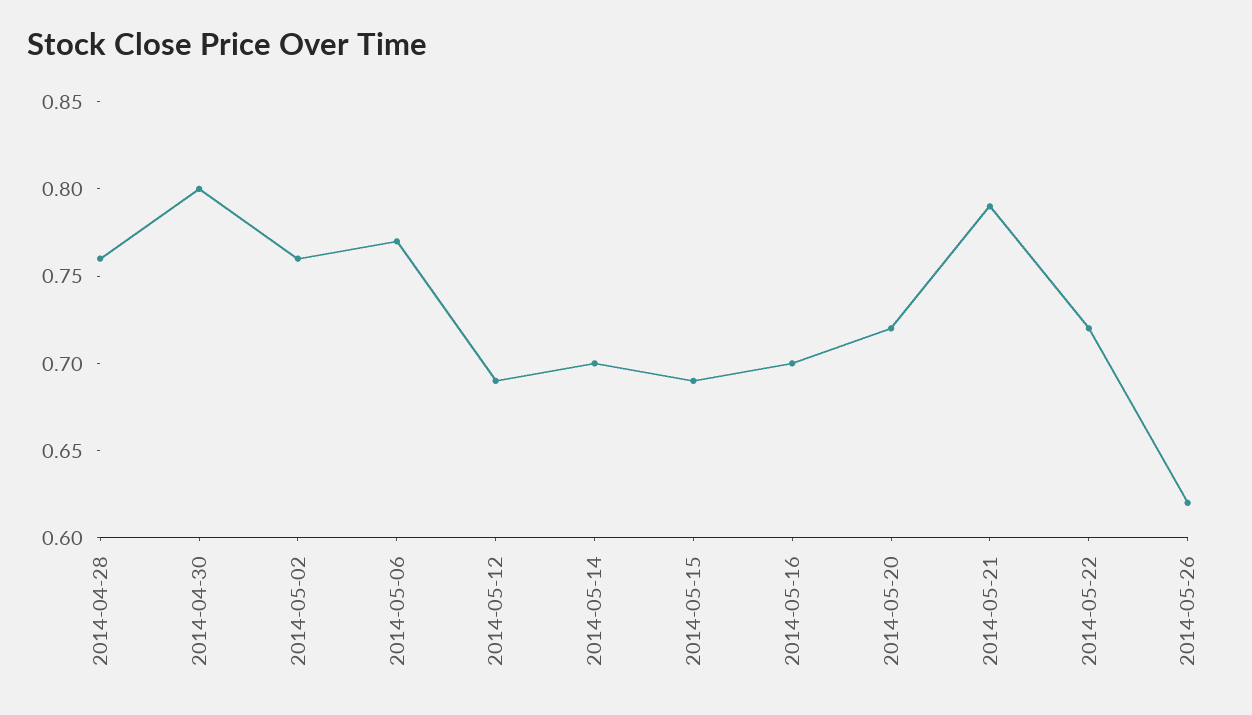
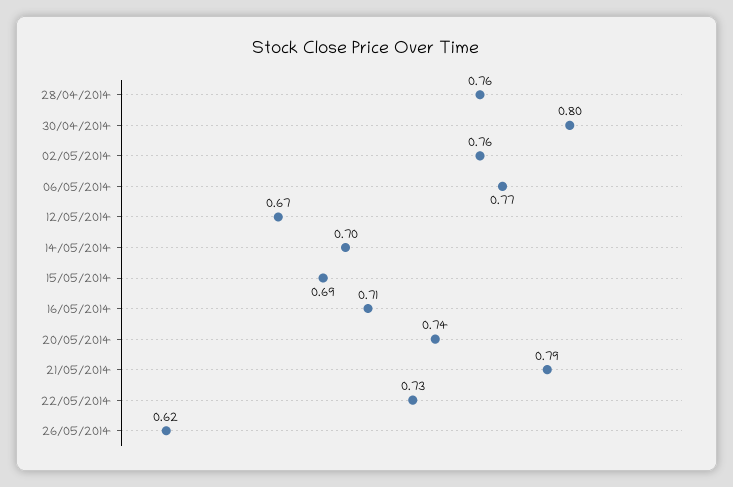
  {
    "2014-04-28": 0.76,
    "2014-04-30": 0.8,
    "2014-05-02": 0.76,
    "2014-05-06": 0.77,
-   "2014-05-12": 0.69,
+   "2014-05-12": 0.67,
    "2014-05-14": 0.7,
    "2014-05-15": 0.69,
-   "2014-05-16": 0.7,
+   "2014-05-16": 0.71,
-   "2014-05-20": 0.72,
+   "2014-05-20": 0.74,
    "2014-05-21": 0.79,
-   "2014-05-22": 0.72,
+   "2014-05-22": 0.73,
    "2014-05-26": 0.62
  }

